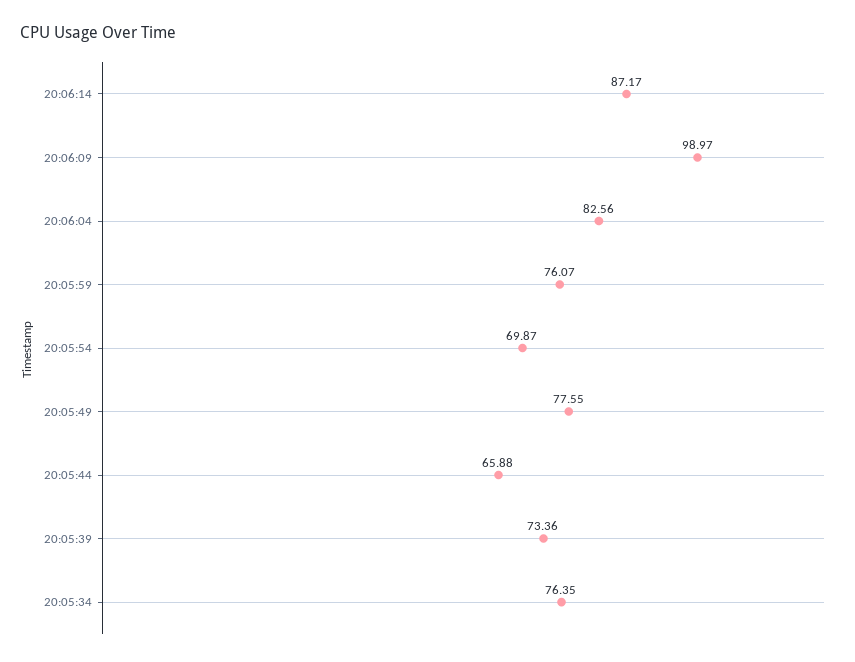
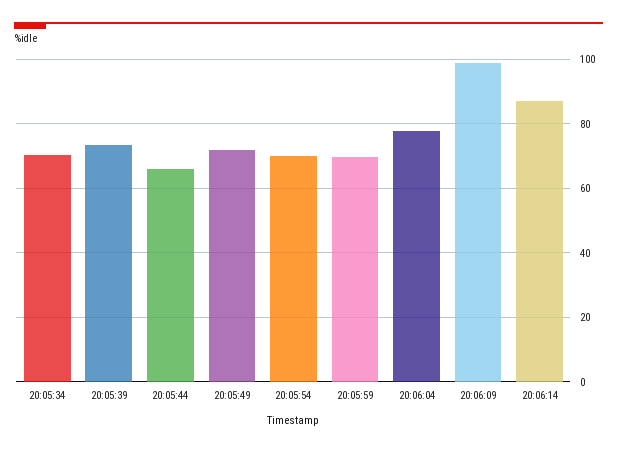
  {
    "20:06:14": 87.17,
    "20:06:09": 98.97,
-   "20:06:04": 82.56,
+   "20:06:04": 78,
-   "20:05:59": 76.07,
+   "20:05:59": 70,
    "20:05:54": 69.87,
-   "20:05:49": 77.55,
+   "20:05:49": 72,
    "20:05:44": 65.88,
    "20:05:39": 73.36,
-   "20:05:34": 76.35
+   "20:05:34": 70
  }

